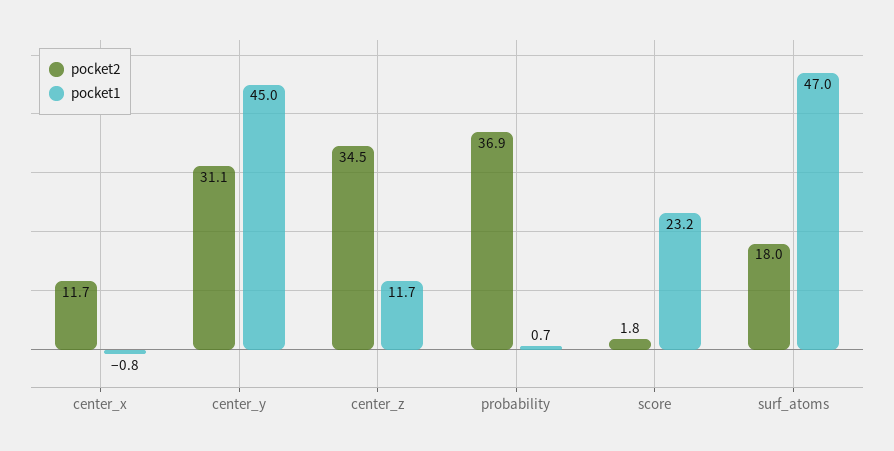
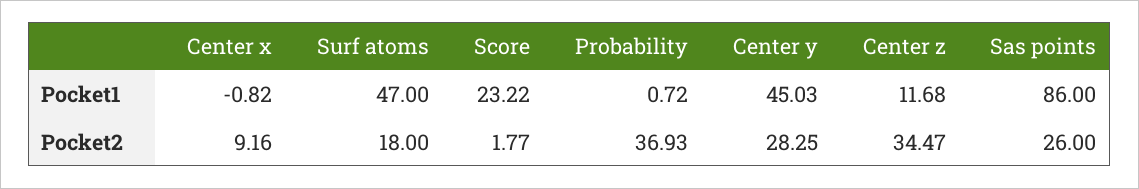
  {
    "pocket2": {
-     "center_x": 11.7,
+     "center_x": 9.16,
-     "center_y": 31.1,
+     "center_y": 28.25,
      "center_z": 34.47,
      "probability": 36.93,
      "score": 1.77,
-     "surf_atoms": 18
+     "surf_atoms": 18,
+     "Sas points": 26
    },
    "pocket1": {
      "center_x": -0.82,
      "center_y": 45.03,
      "center_z": 11.68,
      "probability": 0.72,
      "score": 23.22,
-     "surf_atoms": 47
+     "surf_atoms": 47,
+     "Sas points": 86
    }
  }

